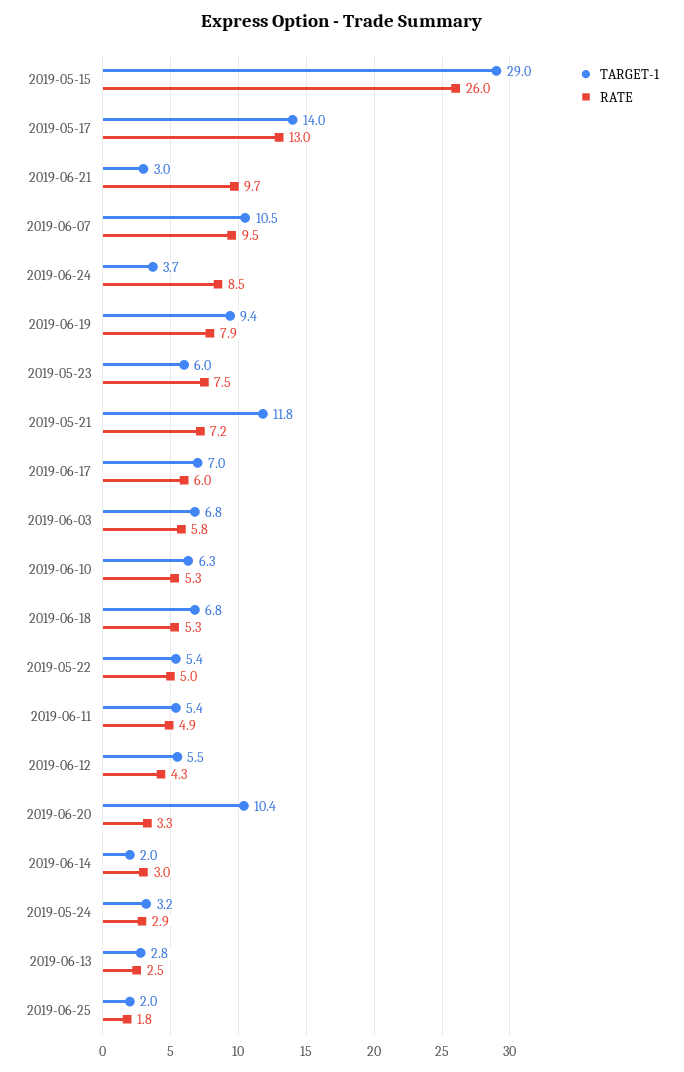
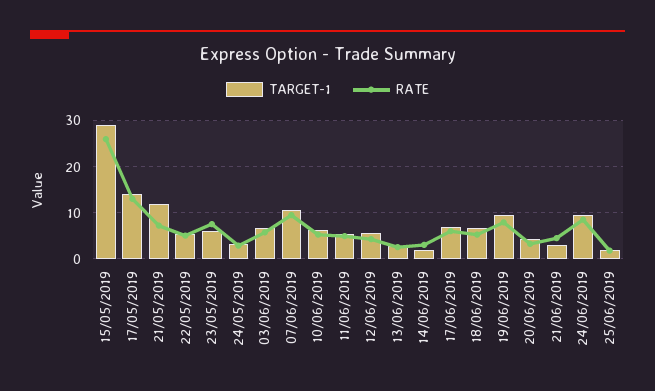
  {
    "TARGET-1": {
      "2019-05-15": 29,
      "2019-05-17": 14,
      "2019-06-21": 3,
      "2019-06-07": 10.5,
-     "2019-06-24": 3.7,
+     "2019-06-24": 10,
      "2019-06-19": 9.4,
      "2019-05-23": 6,
      "2019-05-21": 11.8,
      "2019-06-17": 7,
      "2019-06-03": 6.8,
      "2019-06-10": 6.3,
      "2019-06-18": 6.8,
      "2019-05-22": 5.4,
      "2019-06-11": 5.4,
      "2019-06-12": 5.5,
-     "2019-06-20": 10.4,
+     "2019-06-20": 4,
      "2019-06-14": 2,
      "2019-05-24": 3.2,
      "2019-06-13": 2.8,
      "2019-06-25": 2
    },
    "RATE": {
      "2019-05-15": 26,
      "2019-05-17": 13,
-     "2019-06-21": 9.7,
+     "2019-06-21": 4,
      "2019-06-07": 9.5,
      "2019-06-24": 8.5,
      "2019-06-19": 7.9,
      "2019-05-23": 7.5,
      "2019-05-21": 7.2,
      "2019-06-17": 6,
      "2019-06-03": 5.8,
      "2019-06-10": 5.3,
      "2019-06-18": 5.3,
      "2019-05-22": 5,
      "2019-06-11": 4.9,
      "2019-06-12": 4.3,
      "2019-06-20": 3.3,
      "2019-06-14": 3,
      "2019-05-24": 2.9,
      "2019-06-13": 2.5,
      "2019-06-25": 1.8
    }
  }

